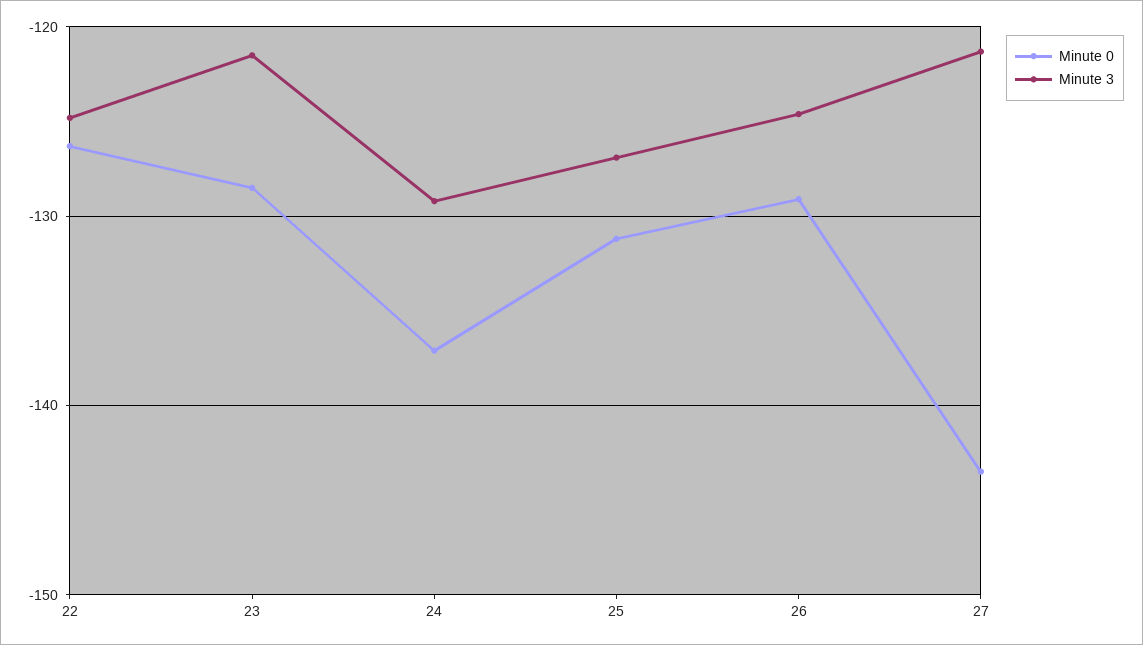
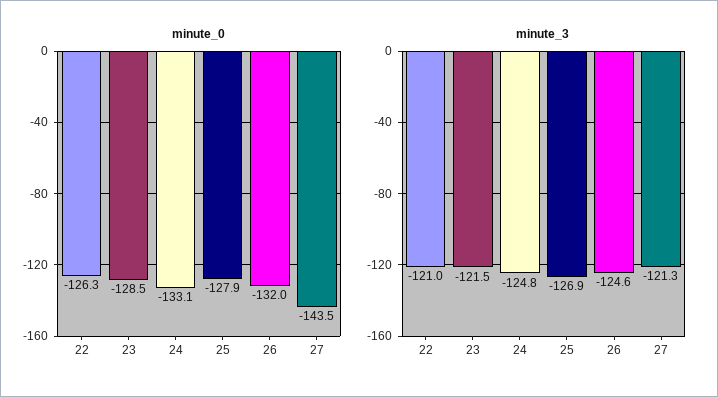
  {
    "Minute 0": {
      "22": -126.3,
      "23": -128.5,
-     "24": -137,
+     "24": -133.1,
-     "25": -131,
+     "25": -127.9,
-     "26": -129,
+     "26": -132,
      "27": -143.5
    },
    "Minute 3": {
-     "22": -125,
+     "22": -121,
      "23": -121.5,
-     "24": -129,
+     "24": -124.8,
      "25": -126.9,
      "26": -124.6,
      "27": -121.3
    }
  }

